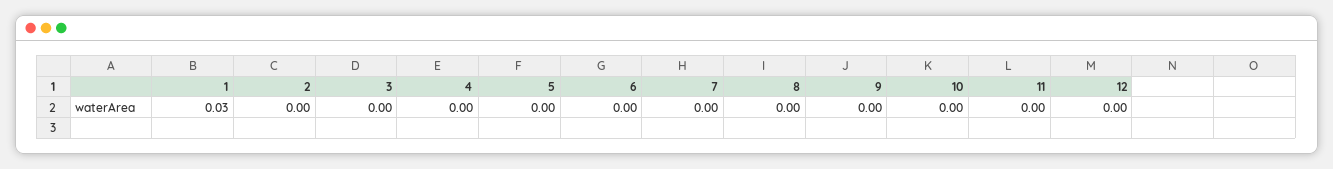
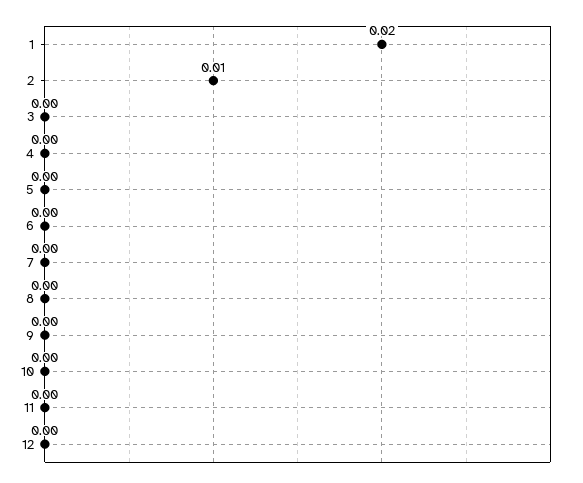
  {
-   "1": 0.03,
+   "1": 0.02,
-   "2": 0,
+   "2": 0.01,
    "3": 0,
    "4": 0,
    "5": 0,
    "6": 0,
    "7": 0,
    "8": 0,
    "9": 0,
    "10": 0,
    "11": 0,
    "12": 0
  }

